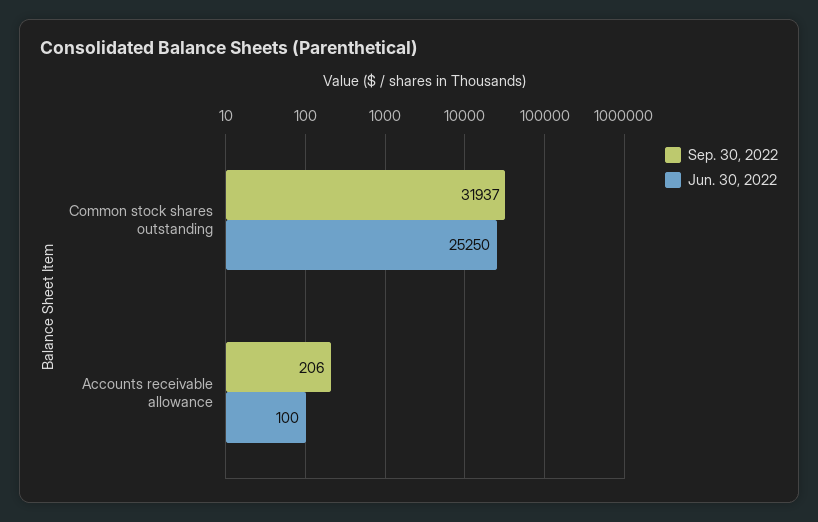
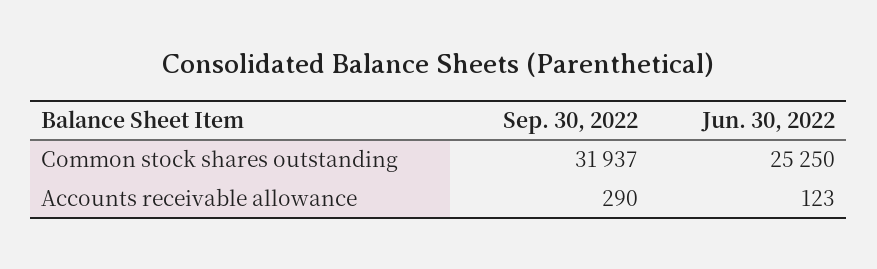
  {
    "Sep. 30, 2022": {
      "Common stock shares outstanding": 31937,
-     "Accounts receivable allowance": 206
+     "Accounts receivable allowance": 290
    },
    "Jun. 30, 2022": {
      "Common stock shares outstanding": 25250,
-     "Accounts receivable allowance": 100
+     "Accounts receivable allowance": 123
    }
  }

